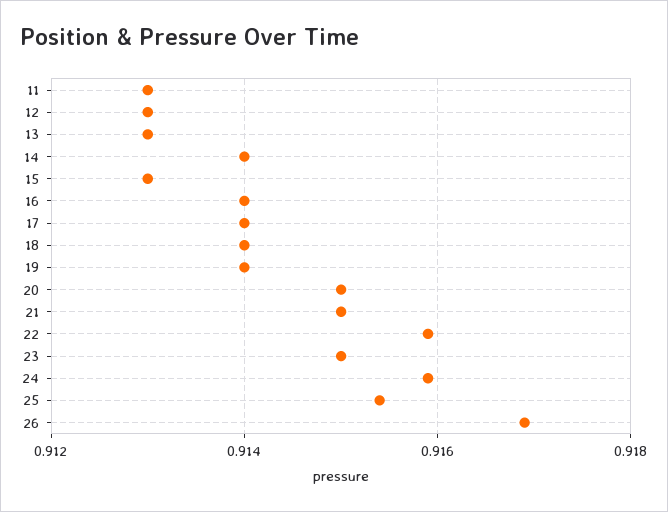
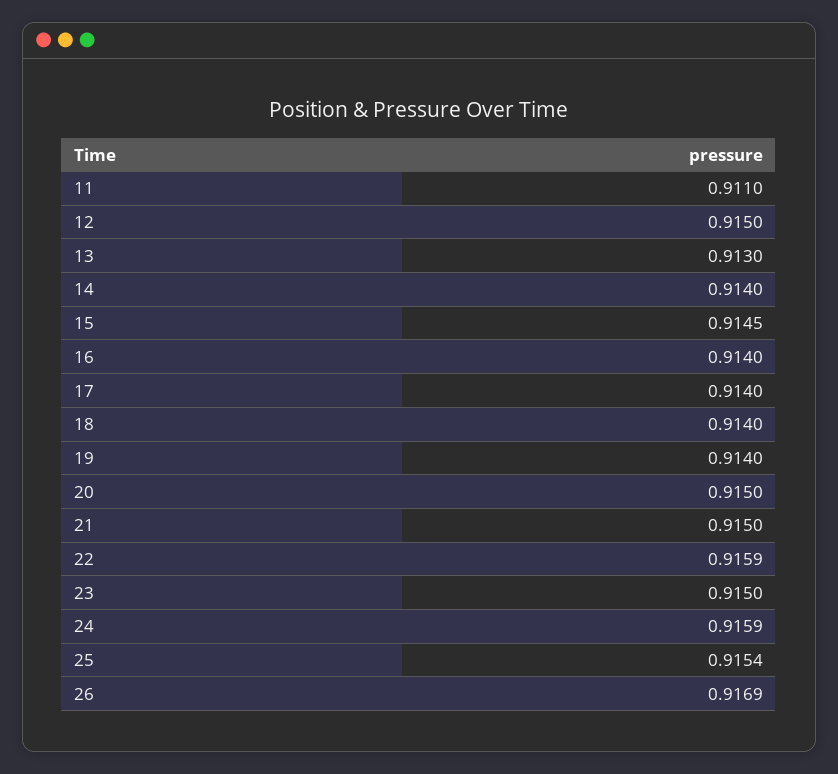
  {
-   "11": 0.913,
+   "11": 0.911,
-   "12": 0.913,
+   "12": 0.915,
    "13": 0.913,
    "14": 0.914,
-   "15": 0.913,
+   "15": 0.9145,
    "16": 0.914,
    "17": 0.914,
    "18": 0.914,
    "19": 0.914,
    "20": 0.915,
    "21": 0.915,
    "22": 0.9159,
    "23": 0.915,
    "24": 0.9159,
    "25": 0.9154,
    "26": 0.9169
  }

